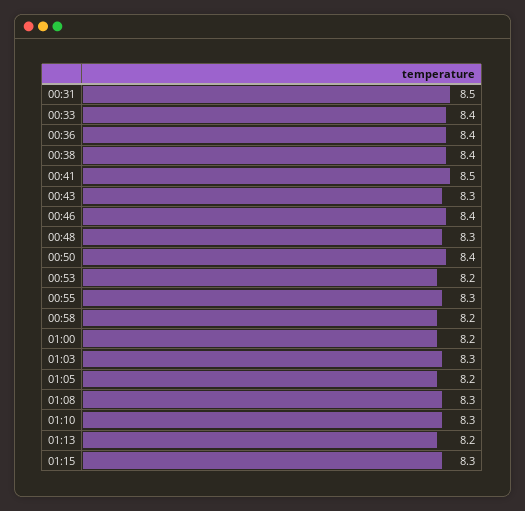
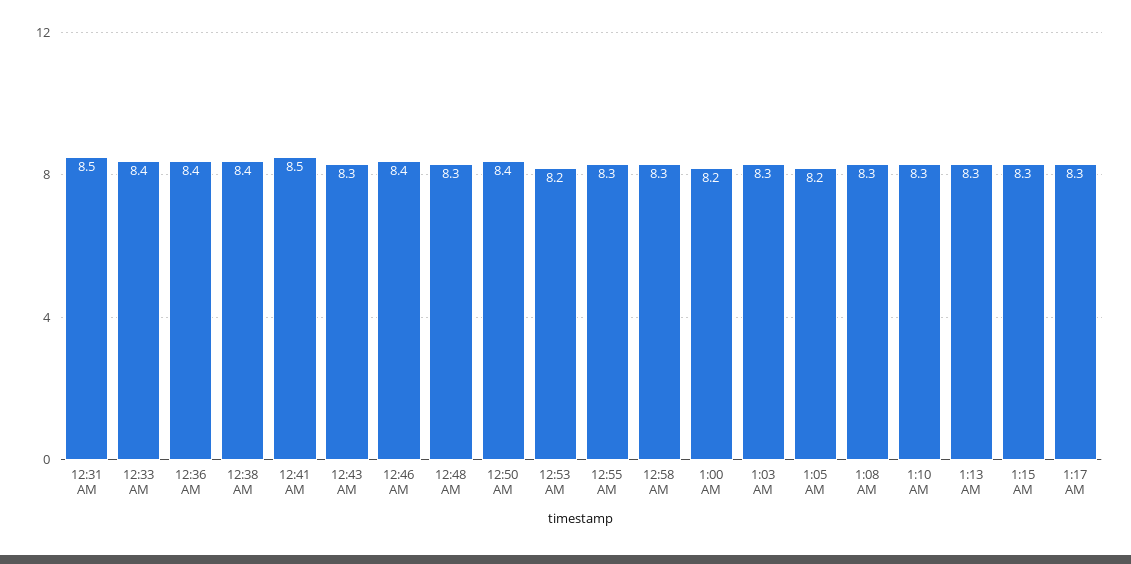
  {
    "00:31": 8.5,
    "00:33": 8.4,
    "00:36": 8.4,
    "00:38": 8.4,
    "00:41": 8.5,
    "00:43": 8.3,
    "00:46": 8.4,
    "00:48": 8.3,
    "00:50": 8.4,
    "00:53": 8.2,
    "00:55": 8.3,
-   "00:58": 8.2,
+   "00:58": 8.3,
    "01:00": 8.2,
    "01:03": 8.3,
    "01:05": 8.2,
    "01:08": 8.3,
    "01:10": 8.3,
-   "01:13": 8.2,
+   "01:13": 8.3,
-   "01:15": 8.3
+   "01:15": 8.3,
+   "1:17 AM": 8.3
  }

